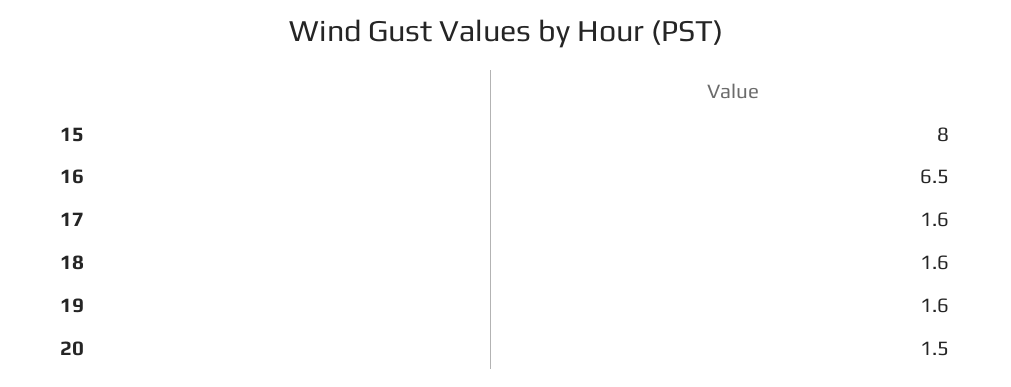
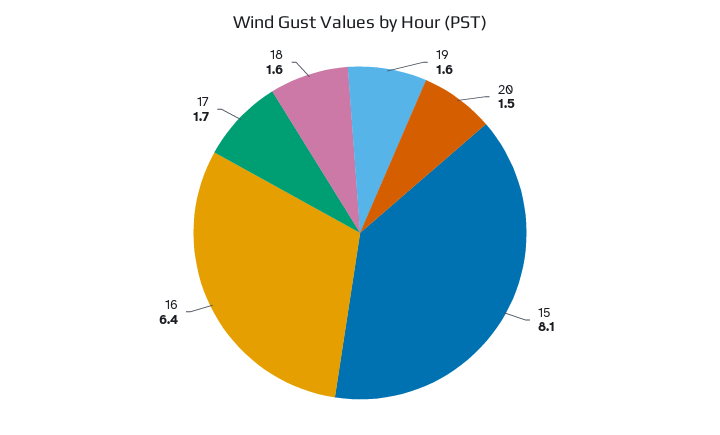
  {
-   "15": 8,
+   "15": 8.1,
-   "16": 6.5,
+   "16": 6.4,
-   "17": 1.6,
+   "17": 1.7,
    "18": 1.6,
    "19": 1.6,
    "20": 1.5
  }

